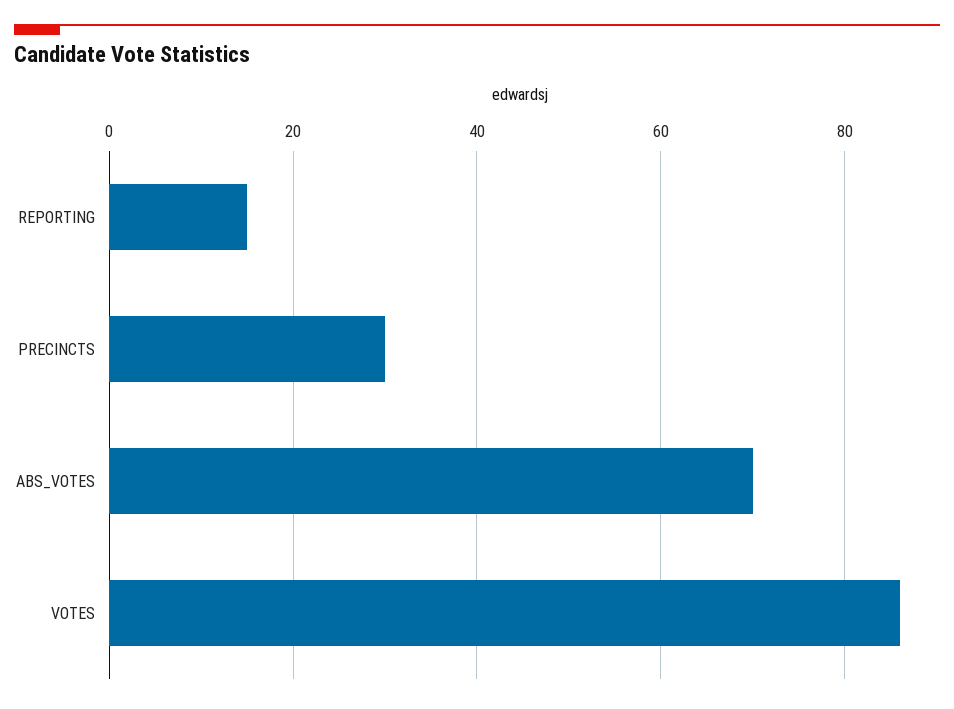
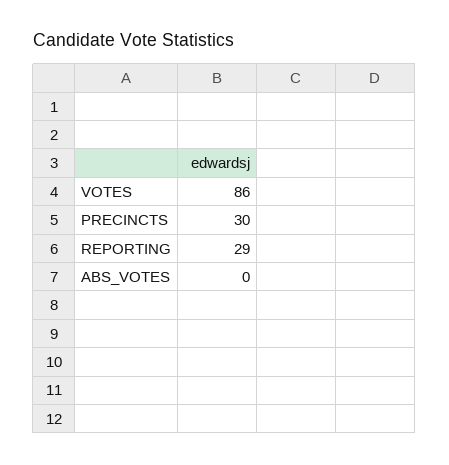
  {
-   "REPORTING": 15,
+   "REPORTING": 29,
    "PRECINCTS": 30,
-   "ABS_VOTES": 70,
+   "ABS_VOTES": 0,
    "VOTES": 86
  }

